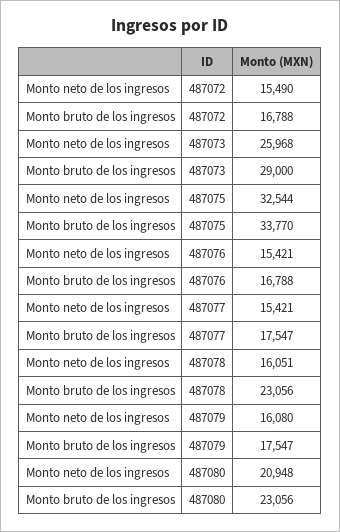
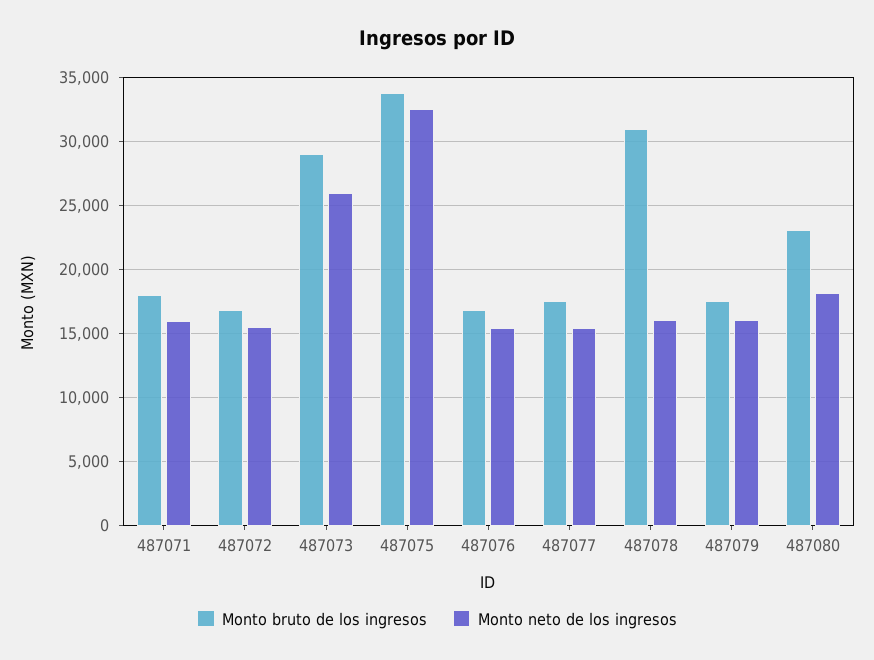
  {
    "Monto neto de los ingresos": {
      "487072": 15490,
      "487073": 25968,
      "487075": 32544,
      "487076": 15421,
      "487077": 15421,
      "487078": 16051,
      "487079": 16080,
-     "487080": 20948
+     "487080": 18000,
+     "487071": 16000
    },
    "Monto bruto de los ingresos": {
      "487072": 16788,
      "487073": 29000,
      "487075": 33770,
      "487076": 16788,
      "487077": 17547,
-     "487078": 23056,
+     "487078": 31000,
      "487079": 17547,
-     "487080": 23056
+     "487080": 23056,
+     "487071": 18000
    }
  }

